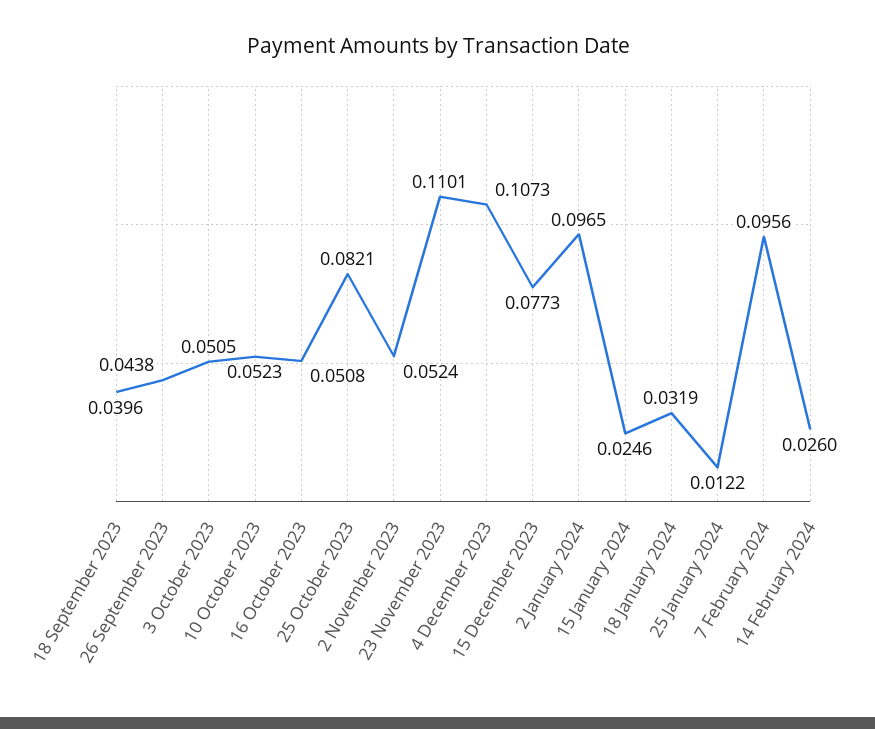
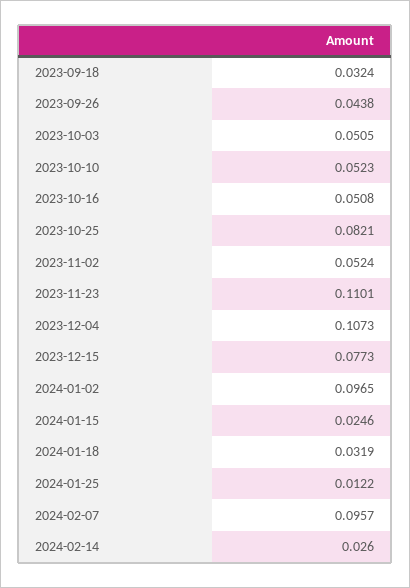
  {
-   "18 September 2023": 0.0396,
+   "18 September 2023": 0.0324,
    "26 September 2023": 0.0438,
    "3 October 2023": 0.0505,
    "10 October 2023": 0.0523,
    "16 October 2023": 0.0508,
    "25 October 2023": 0.0821,
    "2 November 2023": 0.0524,
    "23 November 2023": 0.1101,
    "4 December 2023": 0.1073,
    "15 December 2023": 0.0773,
    "2 January 2024": 0.0965,
    "15 January 2024": 0.0246,
    "18 January 2024": 0.0319,
    "25 January 2024": 0.0122,
-   "7 February 2024": 0.0956,
+   "7 February 2024": 0.0957,
    "14 February 2024": 0.026
  }

